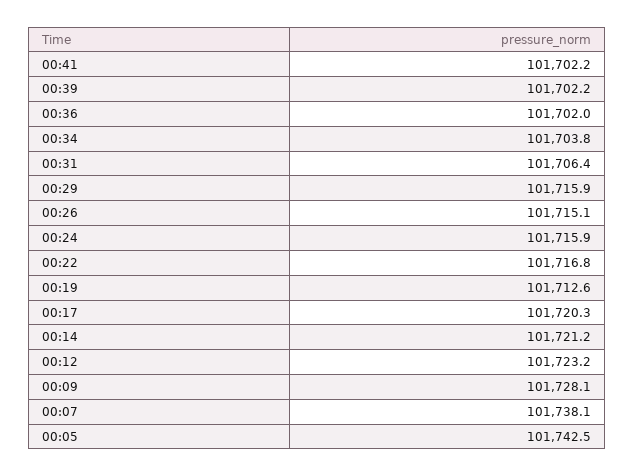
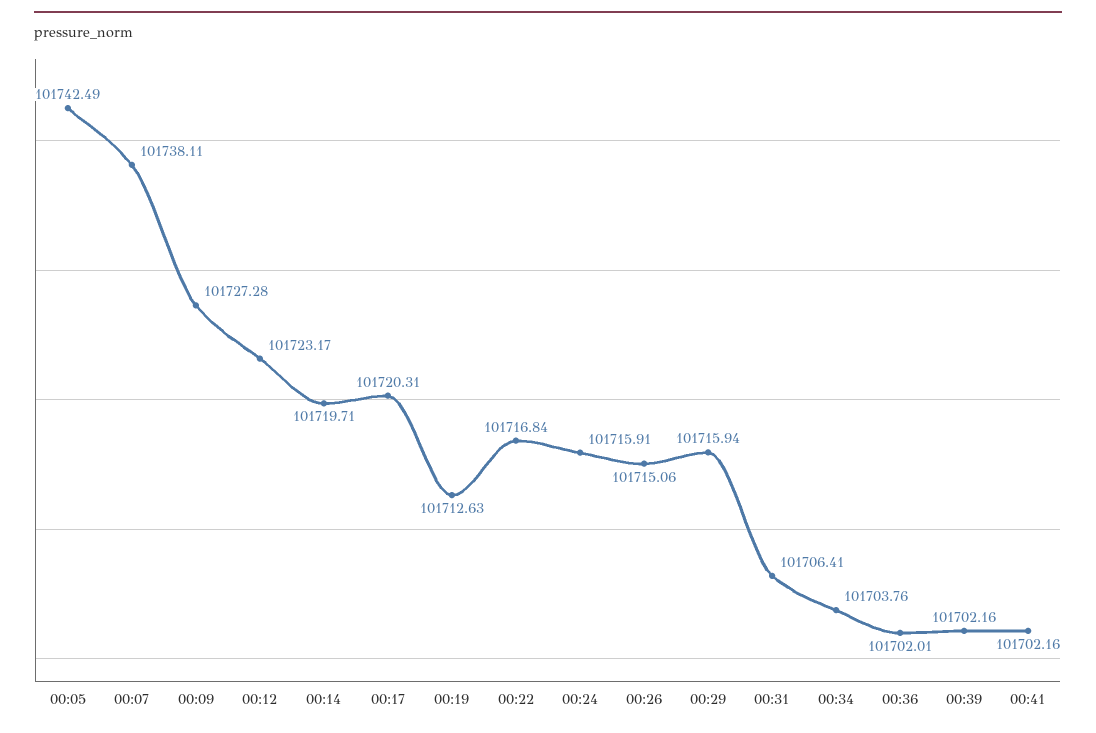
  {
    "00:41": 101702.16,
    "00:39": 101702.16,
    "00:36": 101702.01,
    "00:34": 101703.76,
    "00:31": 101706.41,
    "00:29": 101715.94,
    "00:26": 101715.06,
    "00:24": 101715.91,
    "00:22": 101716.84,
    "00:19": 101712.63,
    "00:17": 101720.31,
-   "00:14": 101721.2,
+   "00:14": 101719.71,
    "00:12": 101723.17,
-   "00:09": 101728.1,
+   "00:09": 101727.28,
    "00:07": 101738.11,
    "00:05": 101742.49
  }

